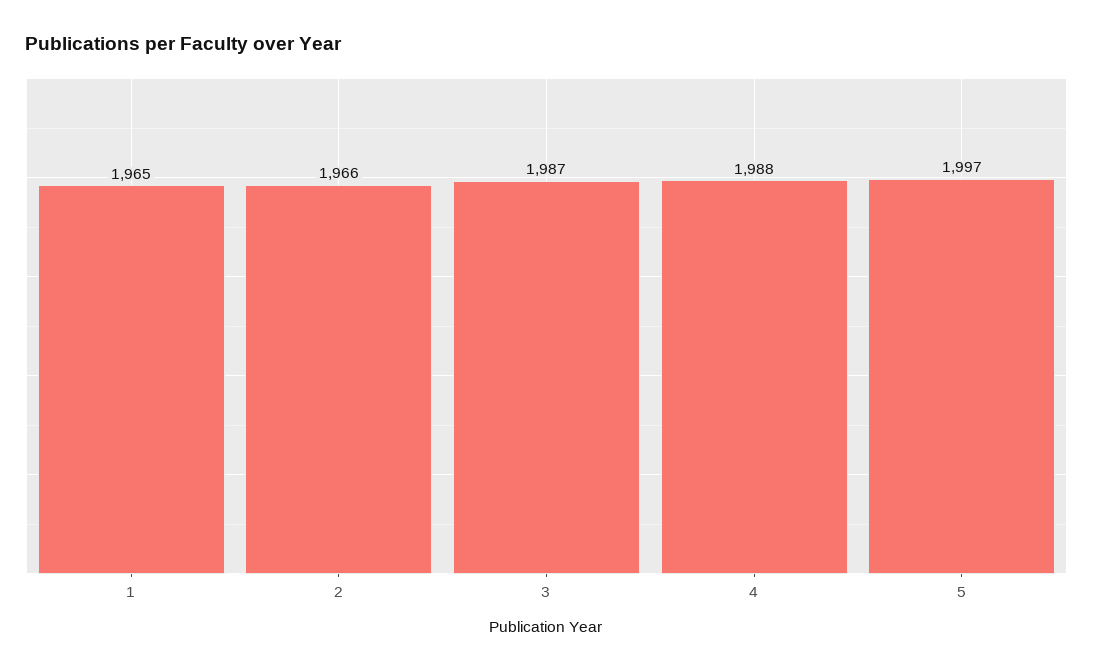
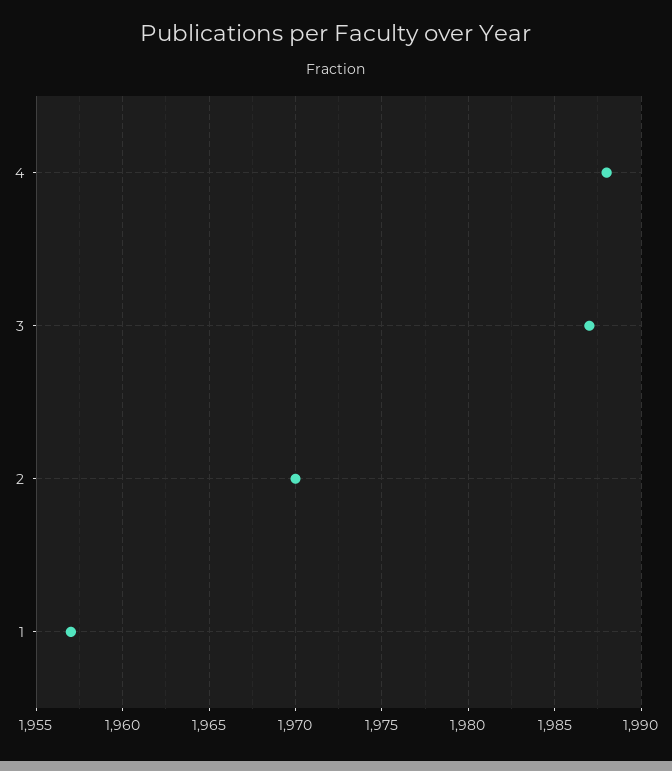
  {
-   "1": 1965,
+   "1": 1957,
-   "2": 1966,
+   "2": 1970,
    "3": 1987,
-   "4": 1988,
+   "4": 1988
-   "5": 1997
  }

